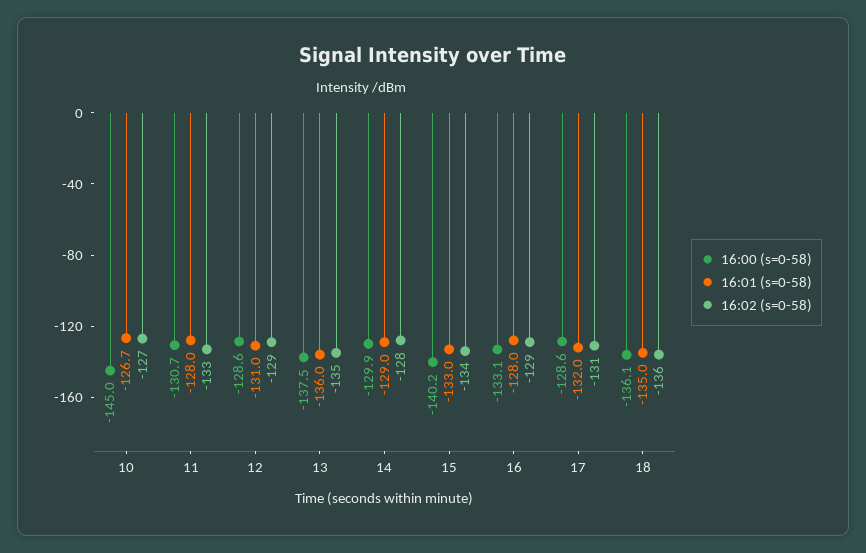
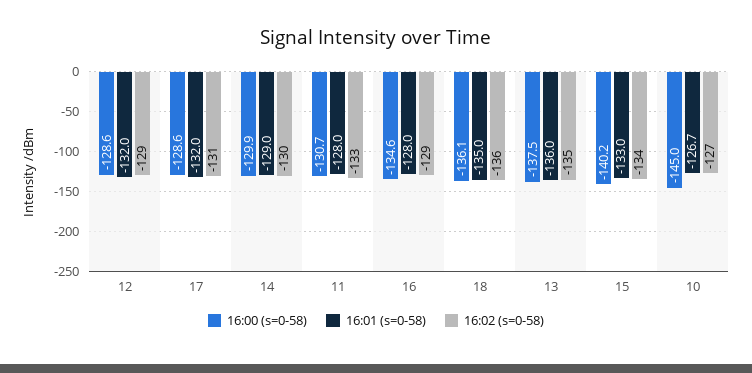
  {
    "16:00 (s=0-58)": {
      "10": -145,
      "11": -130.7,
      "12": -128.6,
      "13": -137.5,
      "14": -129.9,
      "15": -140.2,
-     "16": -133.1,
+     "16": -134.6,
      "17": -128.6,
      "18": -136.1
    },
    "16:01 (s=0-58)": {
      "10": -126.7,
      "11": -128,
-     "12": -131,
+     "12": -132,
      "13": -136,
      "14": -129,
      "15": -133,
      "16": -128,
      "17": -132,
      "18": -135
    },
    "16:02 (s=0-58)": {
      "10": -127,
      "11": -133,
      "12": -129,
      "13": -135,
-     "14": -128,
+     "14": -130,
      "15": -134,
      "16": -129,
      "17": -131,
      "18": -136
    }
  }

